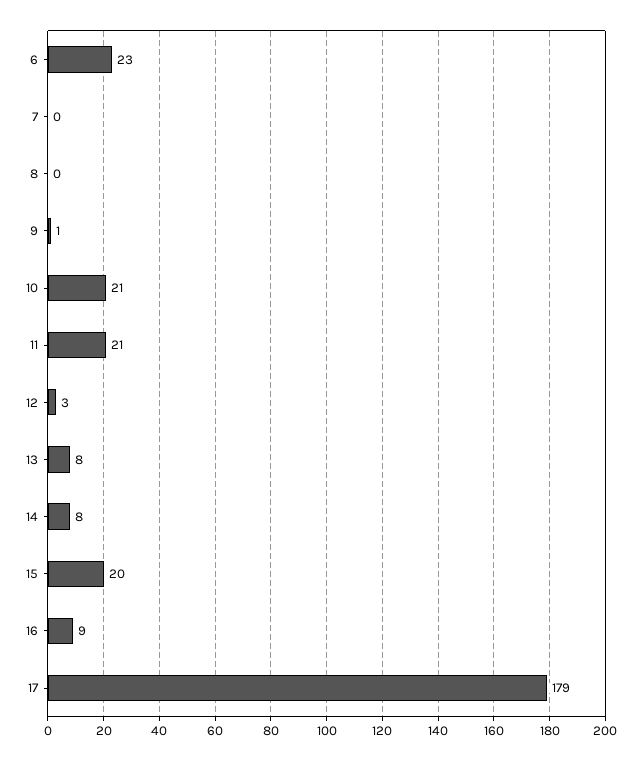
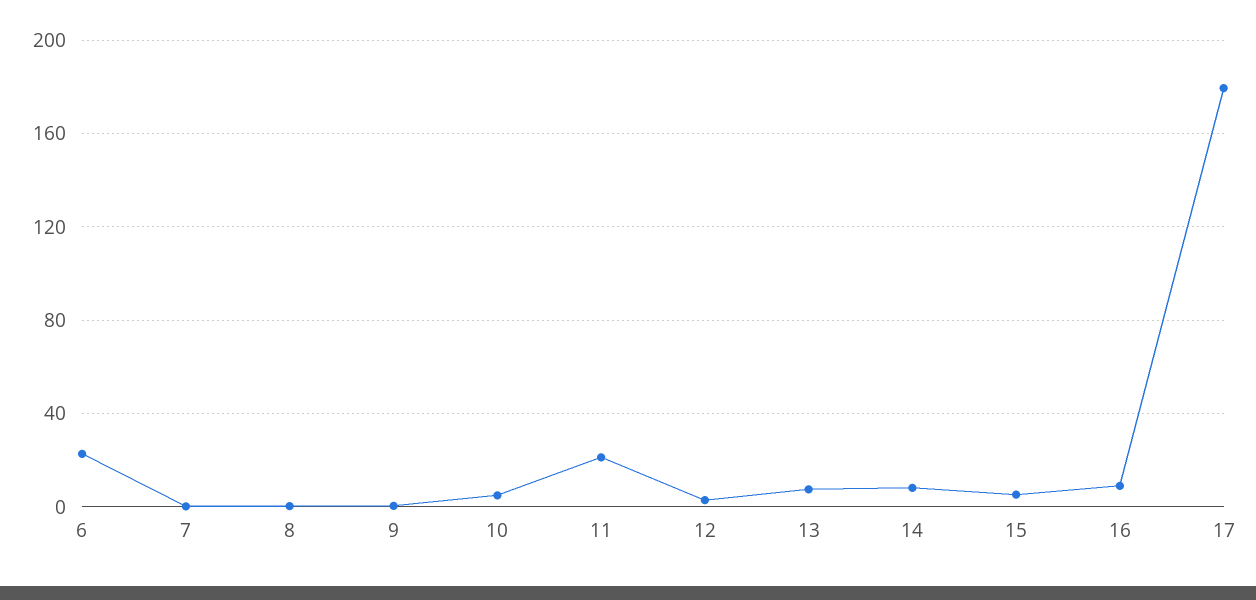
  {
    "6": 23,
    "7": 0,
    "8": 0,
    "9": 1,
-   "10": 21,
+   "10": 5,
    "11": 21,
    "12": 3,
    "13": 8,
    "14": 8,
-   "15": 20,
+   "15": 5,
    "16": 9,
    "17": 179
  }

